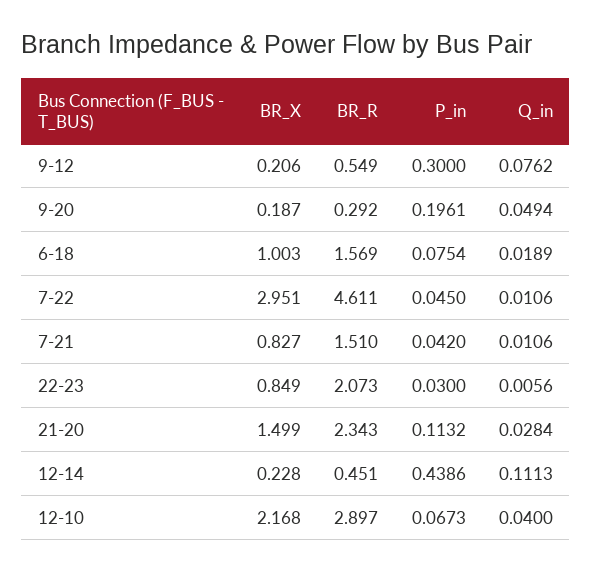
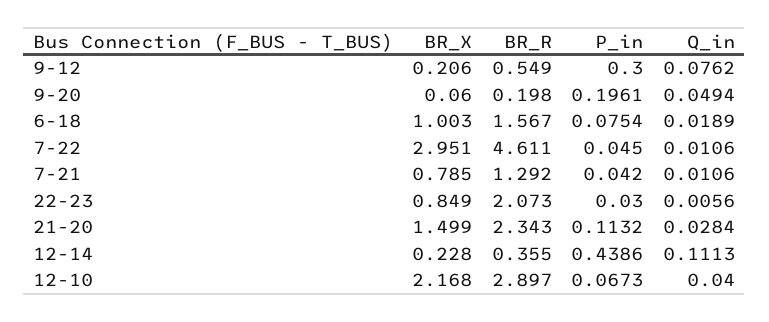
  {
    "BR_X": {
      "9-12": 0.206,
-     "9-20": 0.187,
+     "9-20": 0.06,
      "6-18": 1.003,
      "7-22": 2.951,
-     "7-21": 0.827,
+     "7-21": 0.785,
      "22-23": 0.849,
      "21-20": 1.499,
      "12-14": 0.228,
      "12-10": 2.168
    },
    "BR_R": {
      "9-12": 0.549,
-     "9-20": 0.292,
+     "9-20": 0.198,
-     "6-18": 1.569,
+     "6-18": 1.567,
      "7-22": 4.611,
-     "7-21": 1.51,
+     "7-21": 1.292,
      "22-23": 2.073,
      "21-20": 2.343,
-     "12-14": 0.451,
+     "12-14": 0.355,
      "12-10": 2.897
    },
    "P_in": {
      "9-12": 0.3,
      "9-20": 0.1961,
      "6-18": 0.0754,
      "7-22": 0.045,
      "7-21": 0.042,
      "22-23": 0.03,
      "21-20": 0.1132,
      "12-14": 0.4386,
      "12-10": 0.0673
    },
    "Q_in": {
      "9-12": 0.0762,
      "9-20": 0.0494,
      "6-18": 0.0189,
      "7-22": 0.0106,
      "7-21": 0.0106,
      "22-23": 0.0056,
      "21-20": 0.0284,
      "12-14": 0.1113,
      "12-10": 0.04
    }
  }

